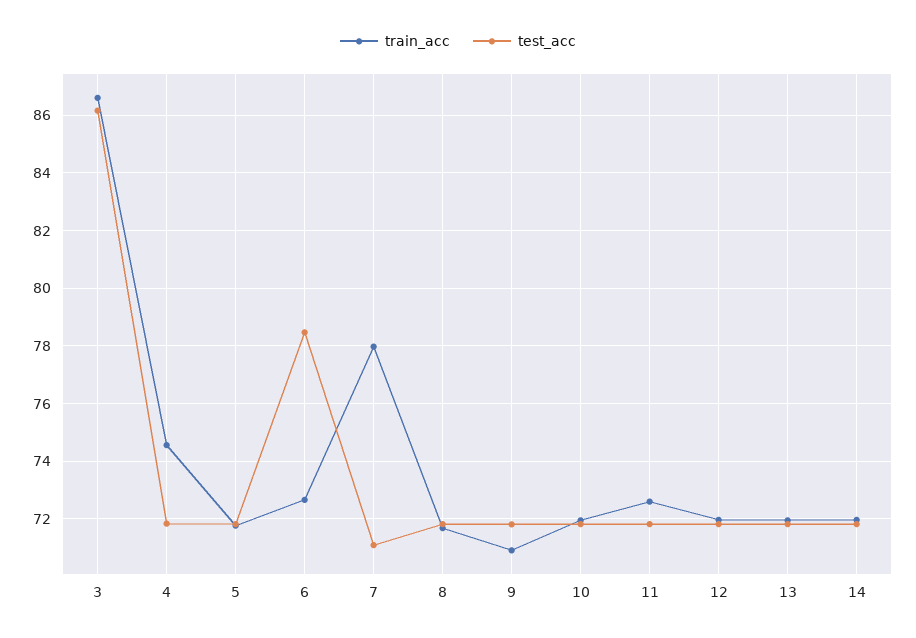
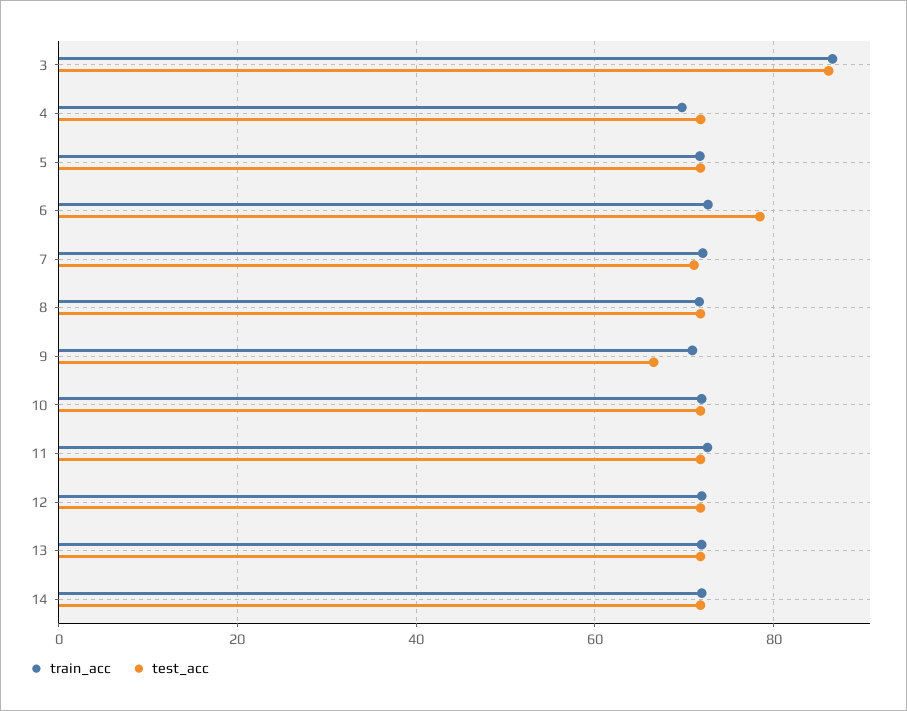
  {
    "train_acc": {
      "3": 86.5,
-     "4": 74.5,
+     "4": 70,
      "5": 71.75,
      "6": 72.75,
-     "7": 78,
+     "7": 72,
      "8": 71.75,
      "9": 71,
      "10": 72,
      "11": 72.5,
      "12": 72,
      "13": 72,
      "14": 72
    },
    "test_acc": {
      "3": 86.25,
      "4": 71.75,
      "5": 71.75,
      "6": 78.5,
      "7": 71,
      "8": 71.75,
-     "9": 71.75,
+     "9": 66,
      "10": 71.75,
      "11": 71.75,
      "12": 71.75,
      "13": 71.75,
      "14": 71.75
    }
  }

